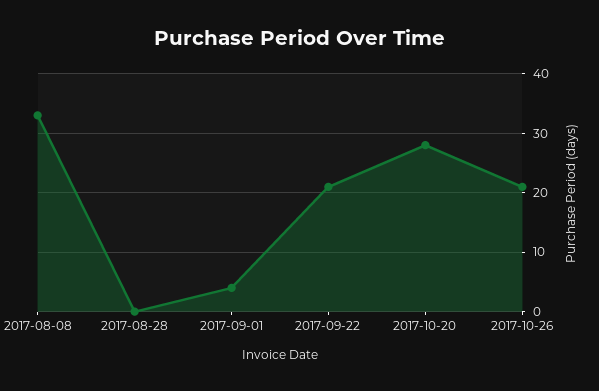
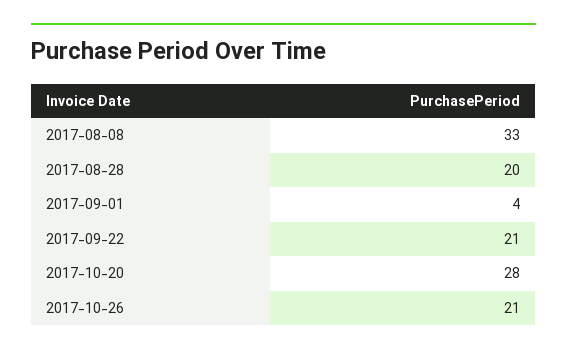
  {
    "2017-08-08": 33,
-   "2017-08-28": 0,
+   "2017-08-28": 20,
    "2017-09-01": 4,
    "2017-09-22": 21,
    "2017-10-20": 28,
    "2017-10-26": 21
  }

